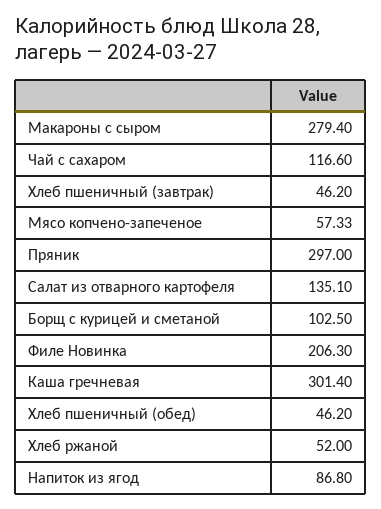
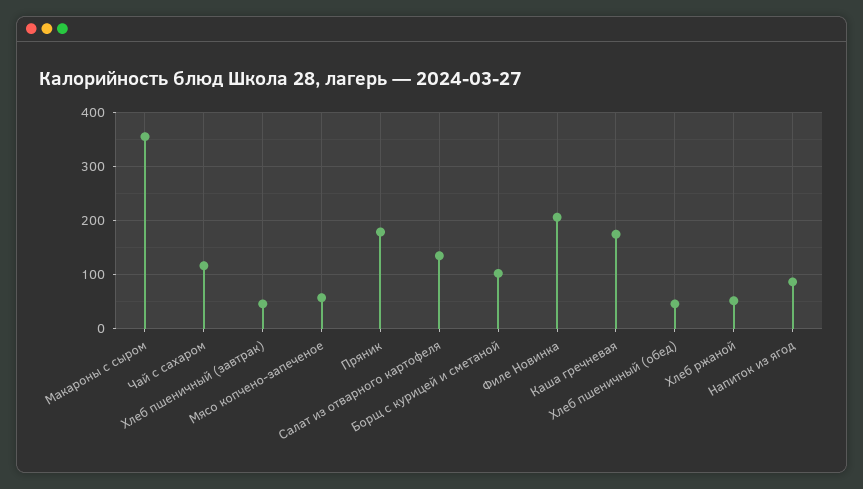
  {
-   "Макароны с сыром": 279.4,
+   "Макароны с сыром": 360,
    "Чай с сахаром": 116.6,
    "Хлеб пшеничный (завтрак)": 46.2,
    "Мясо копчено-запеченое": 57.33,
-   "Пряник": 297,
+   "Пряник": 180,
    "Салат из отварного картофеля": 135.1,
    "Борщ с курицей и сметаной": 102.5,
    "Филе Новинка": 206.3,
-   "Каша гречневая": 301.4,
+   "Каша гречневая": 180,
    "Хлеб пшеничный (обед)": 46.2,
    "Хлеб ржаной": 52,
    "Напиток из ягод": 86.8
  }

